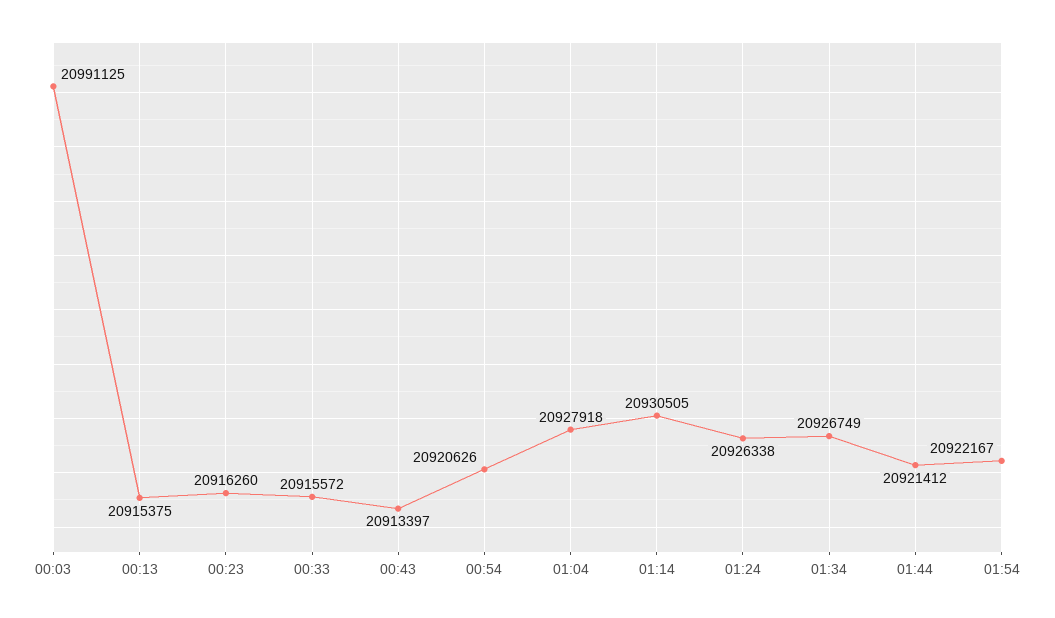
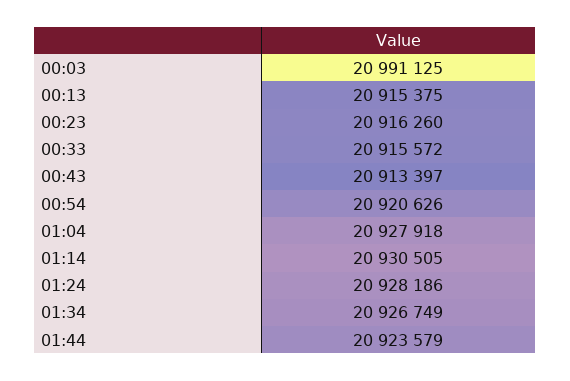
  {
    "00:03": 20991125,
    "00:13": 20915375,
    "00:23": 20916260,
    "00:33": 20915572,
    "00:43": 20913397,
    "00:54": 20920626,
    "01:04": 20927918,
    "01:14": 20930505,
-   "01:24": 20926338,
+   "01:24": 20928186,
    "01:34": 20926749,
-   "01:44": 20921412,
+   "01:44": 20923579
-   "01:54": 20922167
  }

